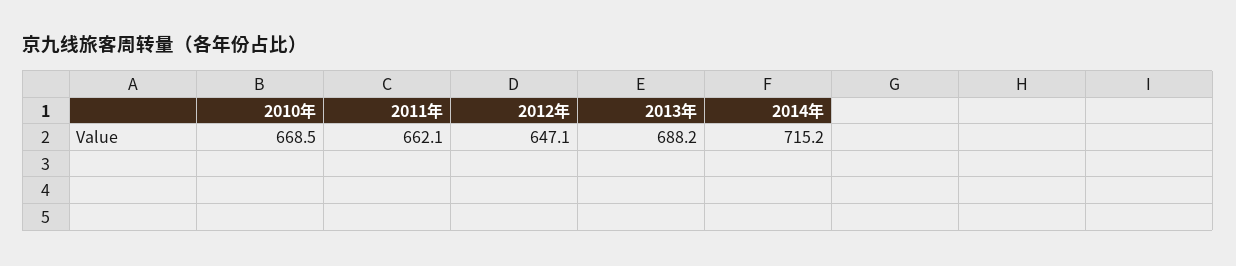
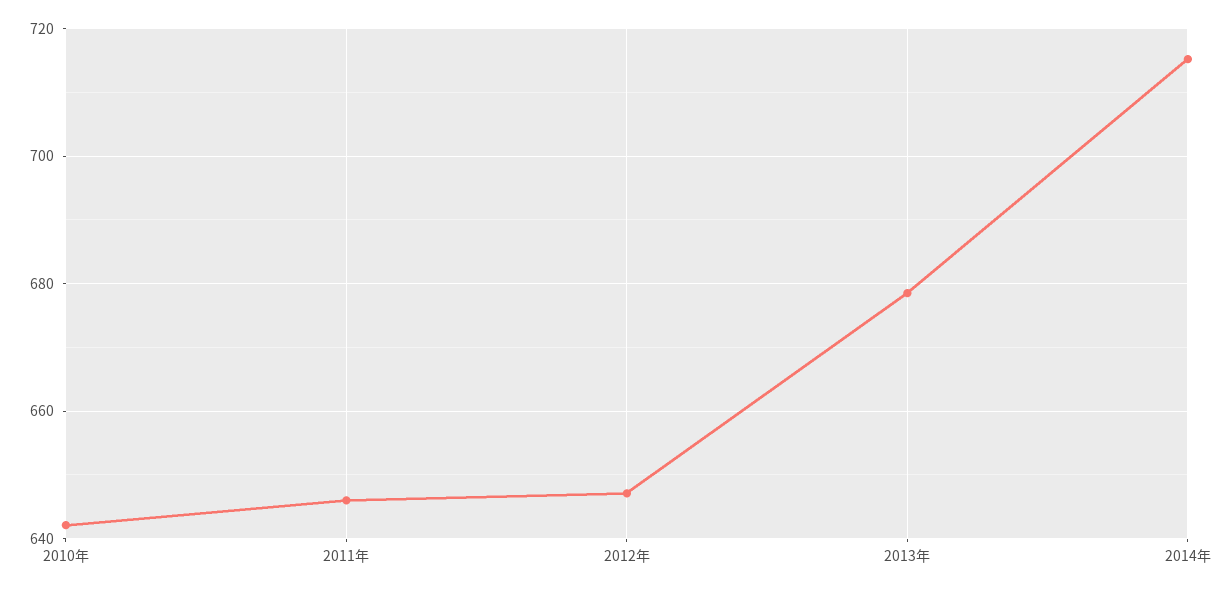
  {
-   "2010年": 668.5,
+   "2010年": 642,
-   "2011年": 662.1,
+   "2011年": 646,
    "2012年": 647.1,
-   "2013年": 688.2,
+   "2013年": 678,
    "2014年": 715.2
  }

